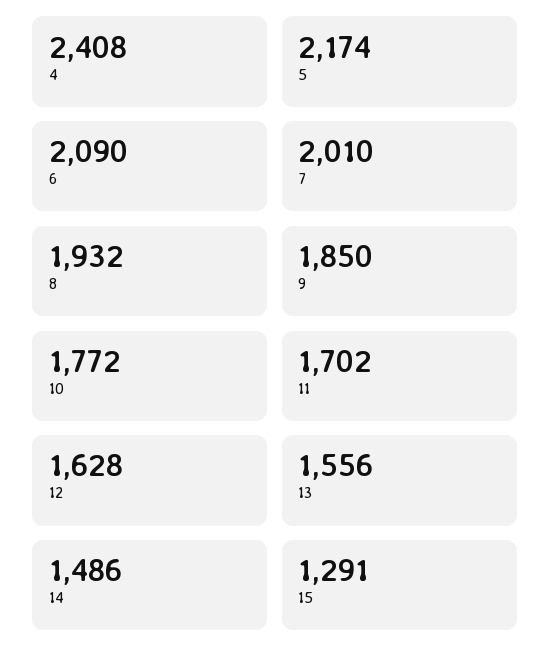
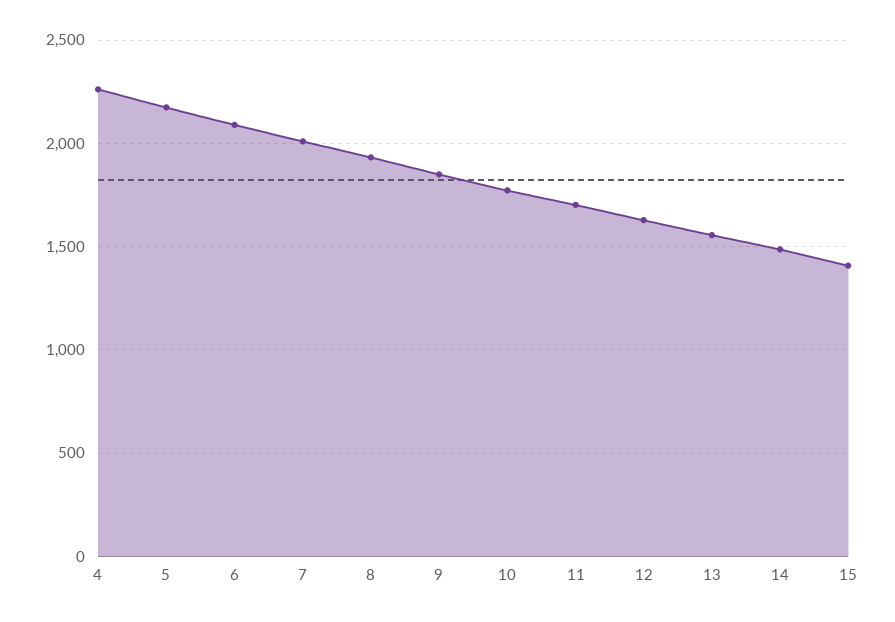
  {
-   "4": 2408,
+   "4": 2250,
    "5": 2174,
    "6": 2090,
    "7": 2010,
    "8": 1932,
    "9": 1850,
    "10": 1772,
    "11": 1702,
    "12": 1628,
    "13": 1556,
    "14": 1486,
-   "15": 1291
+   "15": 1400
  }

